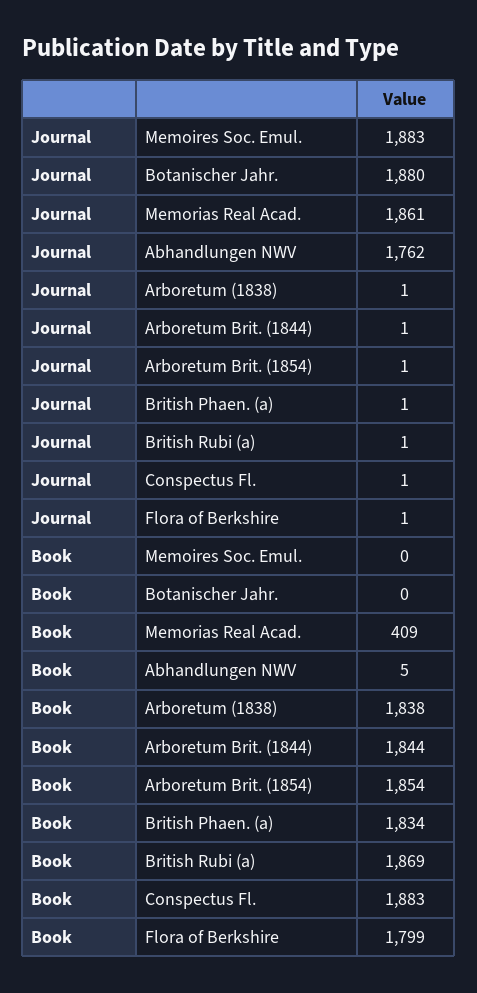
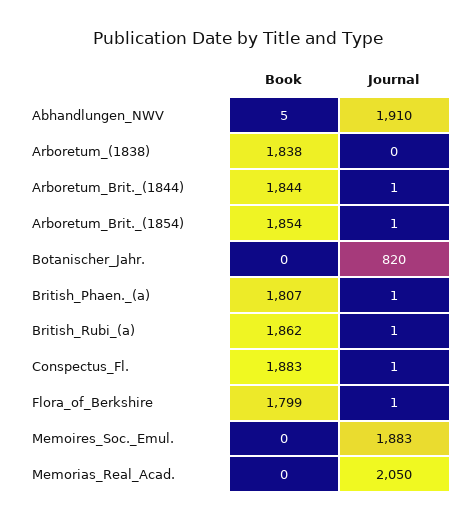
  {
    "Journal": {
      "Memoires Soc. Emul.": 1883,
-     "Botanischer Jahr.": 1880,
+     "Botanischer Jahr.": 820,
-     "Memorias Real Acad.": 1861,
+     "Memorias Real Acad.": 2050,
-     "Abhandlungen NWV": 1762,
+     "Abhandlungen NWV": 1910,
-     "Arboretum (1838)": 1,
+     "Arboretum (1838)": 0,
      "Arboretum Brit. (1844)": 1,
      "Arboretum Brit. (1854)": 1,
      "British Phaen. (a)": 1,
      "British Rubi (a)": 1,
      "Conspectus Fl.": 1,
      "Flora of Berkshire": 1
    },
    "Book": {
      "Memoires Soc. Emul.": 0,
      "Botanischer Jahr.": 0,
-     "Memorias Real Acad.": 409,
+     "Memorias Real Acad.": 0,
      "Abhandlungen NWV": 5,
      "Arboretum (1838)": 1838,
      "Arboretum Brit. (1844)": 1844,
      "Arboretum Brit. (1854)": 1854,
-     "British Phaen. (a)": 1834,
+     "British Phaen. (a)": 1807,
-     "British Rubi (a)": 1869,
+     "British Rubi (a)": 1862,
      "Conspectus Fl.": 1883,
      "Flora of Berkshire": 1799
    }
  }

